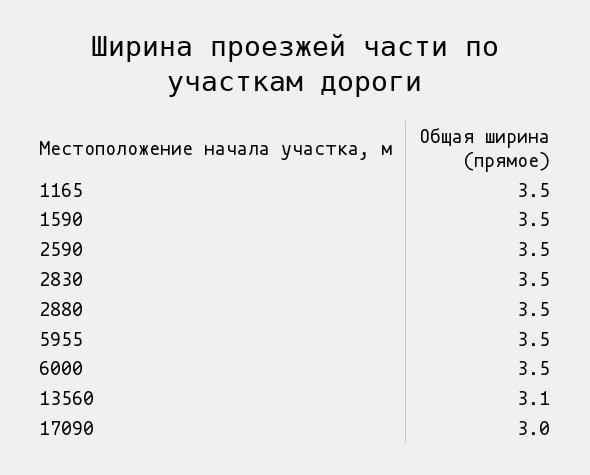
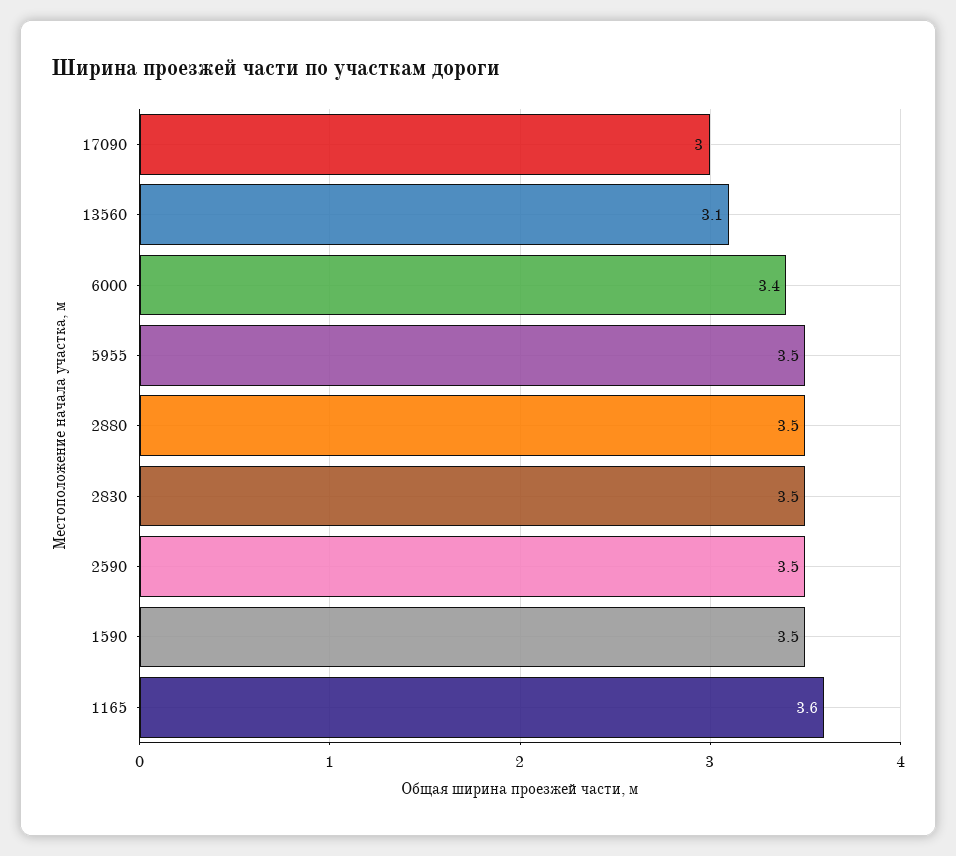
  {
-   "1165": 3.5,
+   "1165": 3.6,
    "1590": 3.5,
    "2590": 3.5,
    "2830": 3.5,
    "2880": 3.5,
    "5955": 3.5,
-   "6000": 3.5,
+   "6000": 3.4,
    "13560": 3.1,
    "17090": 3
  }

